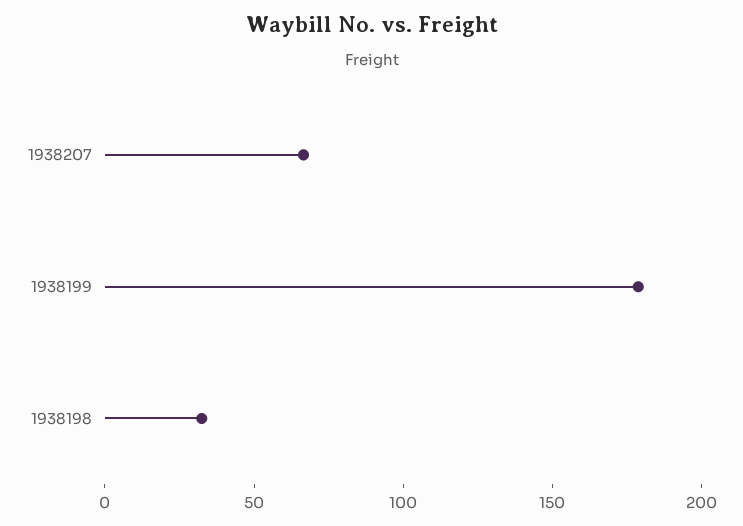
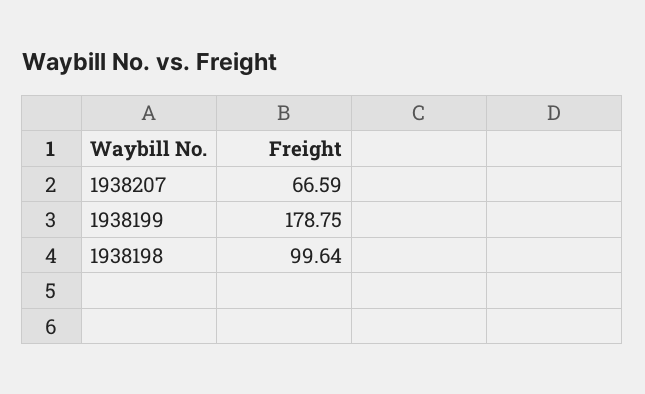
  {
    "1938207": 66.59,
    "1938199": 178.75,
-   "1938198": 30
+   "1938198": 99.64
  }

